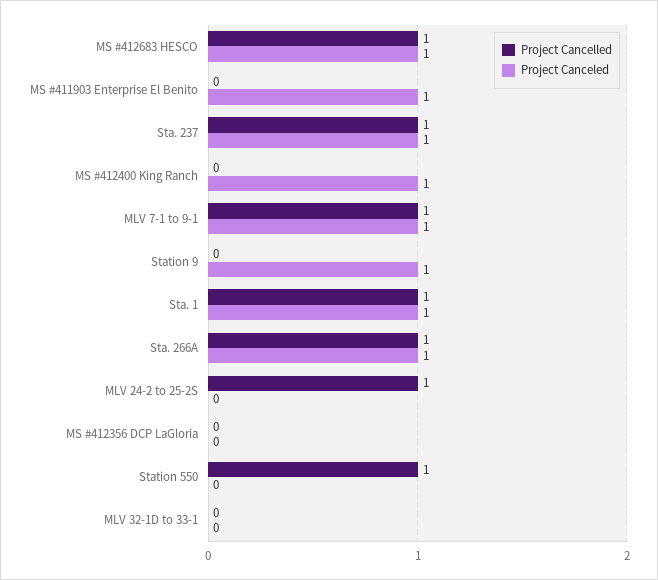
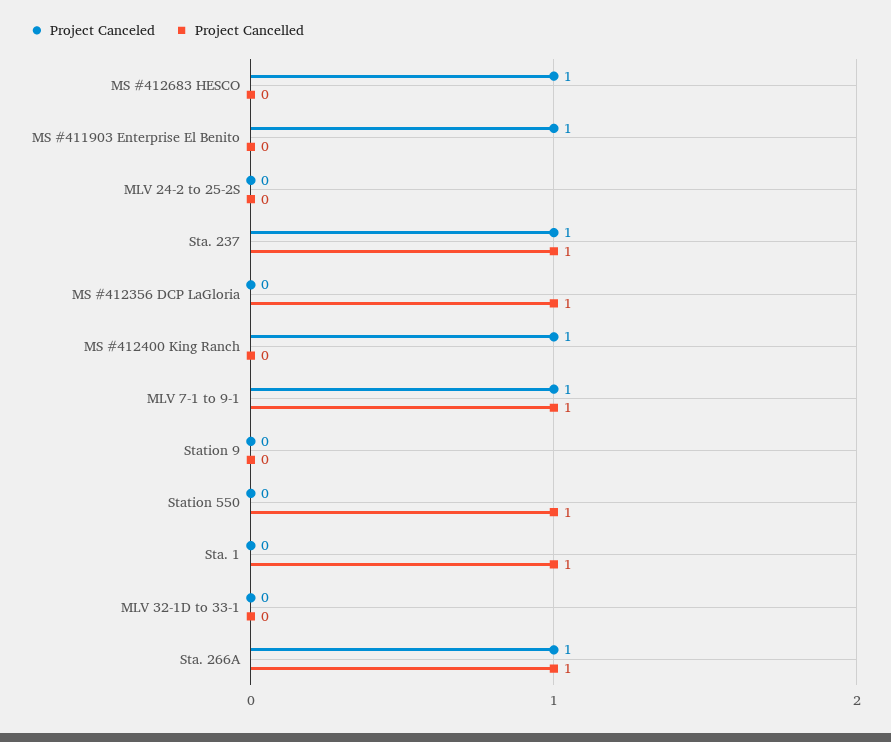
  {
    "Project Cancelled": {
-     "MS #412683 HESCO": 1,
+     "MS #412683 HESCO": 0,
      "MS #411903 Enterprise El Benito": 0,
      "Sta. 237": 1,
      "MS #412400 King Ranch": 0,
      "MLV 7-1 to 9-1": 1,
      "Station 9": 0,
      "Sta. 1": 1,
      "Sta. 266A": 1,
-     "MLV 24-2 to 25-2S": 1,
+     "MLV 24-2 to 25-2S": 0,
-     "MS #412356 DCP LaGloria": 0,
+     "MS #412356 DCP LaGloria": 1,
      "Station 550": 1,
      "MLV 32-1D to 33-1": 0
    },
    "Project Canceled": {
      "MS #412683 HESCO": 1,
      "MS #411903 Enterprise El Benito": 1,
      "Sta. 237": 1,
      "MS #412400 King Ranch": 1,
      "MLV 7-1 to 9-1": 1,
-     "Station 9": 1,
+     "Station 9": 0,
-     "Sta. 1": 1,
+     "Sta. 1": 0,
      "Sta. 266A": 1,
      "MLV 24-2 to 25-2S": 0,
      "MS #412356 DCP LaGloria": 0,
      "Station 550": 0,
      "MLV 32-1D to 33-1": 0
    }
  }

